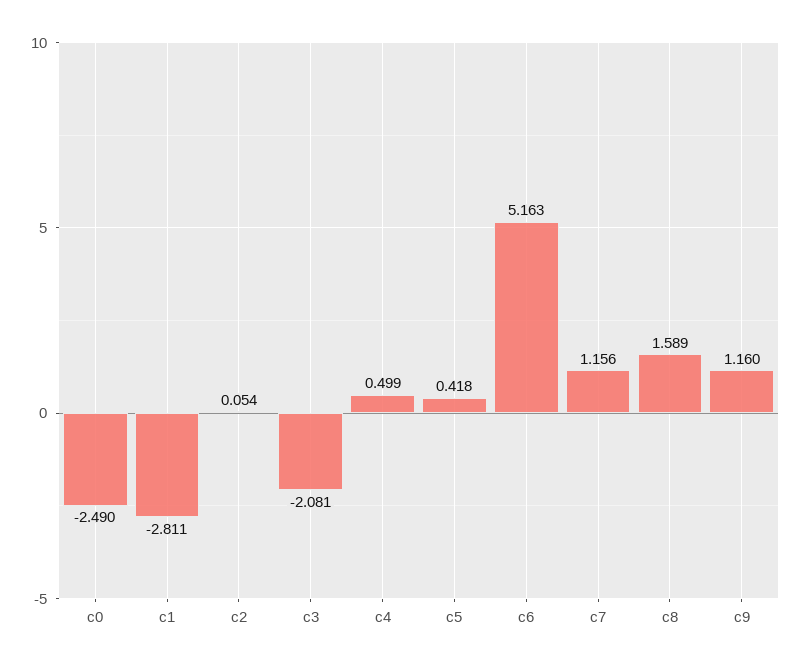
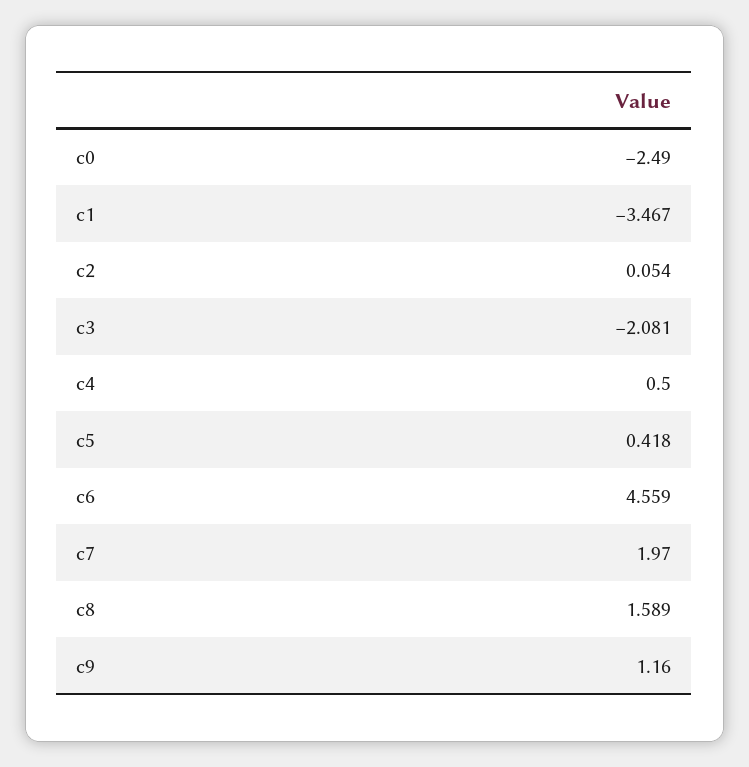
  {
    "c0": -2.49,
-   "c1": -2.811,
+   "c1": -3.467,
    "c2": 0.054,
    "c3": -2.081,
-   "c4": 0.499,
+   "c4": 0.5,
    "c5": 0.418,
-   "c6": 5.163,
+   "c6": 4.559,
-   "c7": 1.156,
+   "c7": 1.97,
    "c8": 1.589,
    "c9": 1.16
  }

